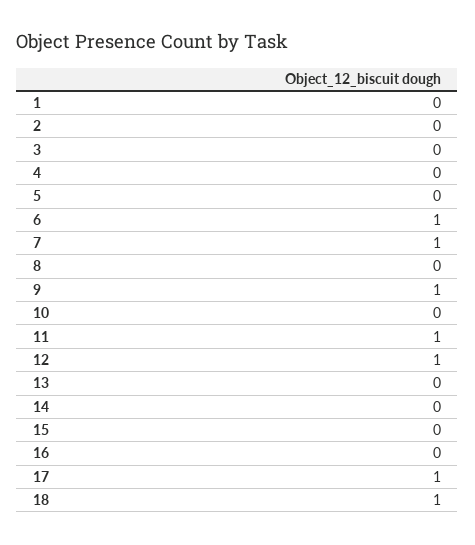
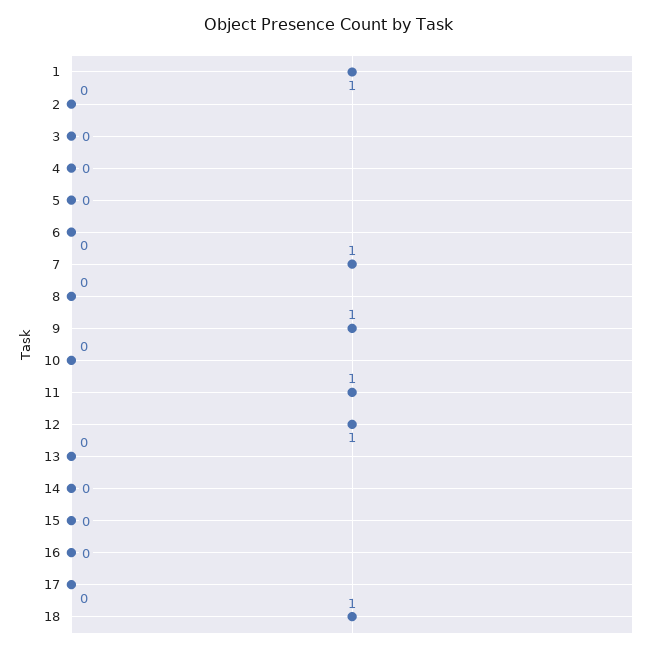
  {
-   "1": 0,
+   "1": 1,
    "2": 0,
    "3": 0,
    "4": 0,
    "5": 0,
-   "6": 1,
+   "6": 0,
    "7": 1,
    "8": 0,
    "9": 1,
    "10": 0,
    "11": 1,
    "12": 1,
    "13": 0,
    "14": 0,
    "15": 0,
    "16": 0,
-   "17": 1,
+   "17": 0,
    "18": 1
  }

